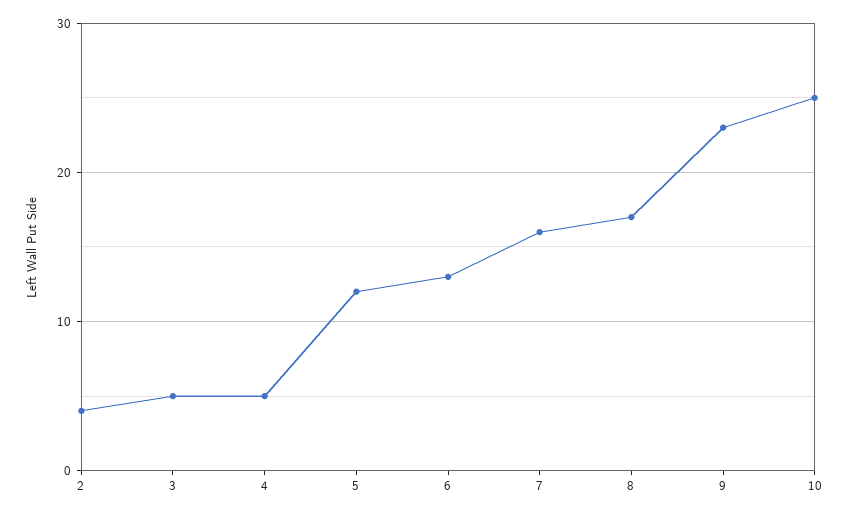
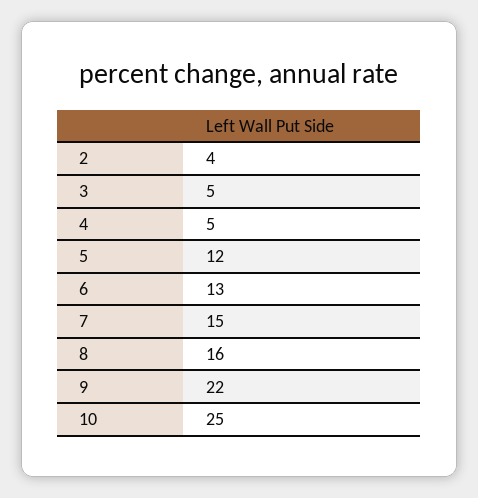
  {
    "2": 4,
    "3": 5,
    "4": 5,
    "5": 12,
    "6": 13,
-   "7": 16,
+   "7": 15,
-   "8": 17,
+   "8": 16,
-   "9": 23,
+   "9": 22,
    "10": 25
  }

